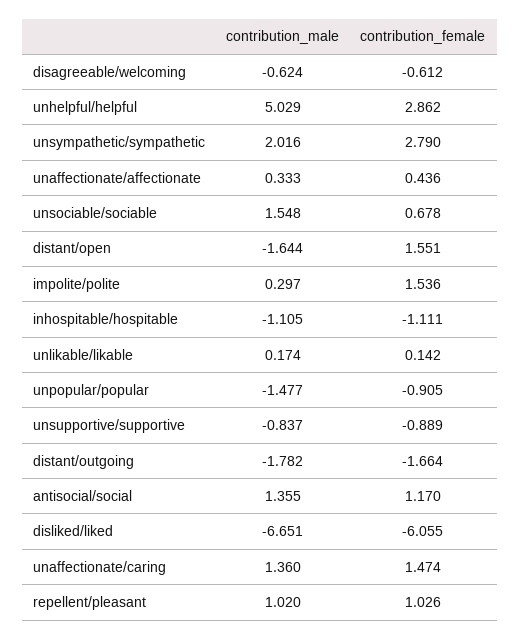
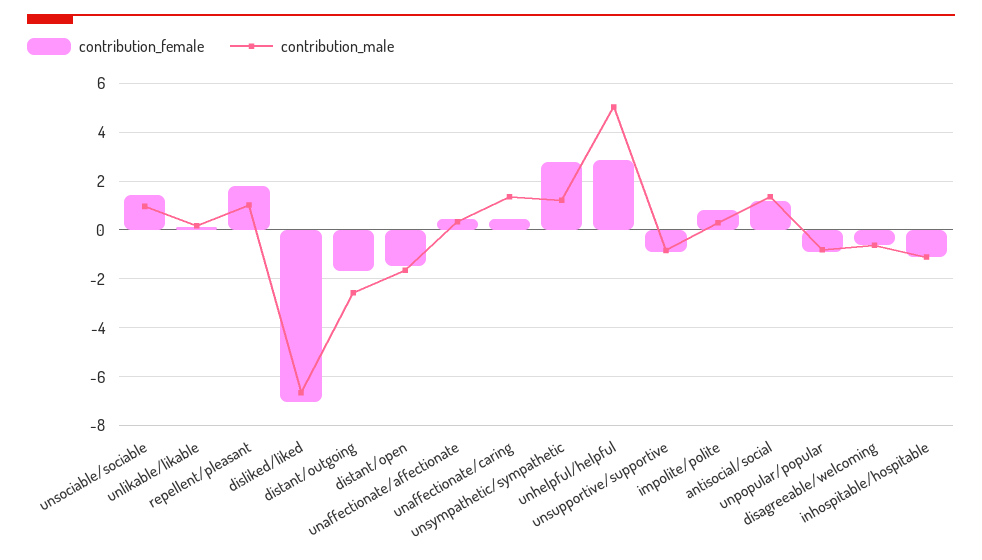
  {
    "contribution_male": {
      "disagreeable/welcoming": -0.624,
      "unhelpful/helpful": 5.029,
-     "unsympathetic/sympathetic": 2.016,
+     "unsympathetic/sympathetic": 1.25,
      "unaffectionate/affectionate": 0.333,
-     "unsociable/sociable": 1.548,
+     "unsociable/sociable": 1,
      "distant/open": -1.644,
      "impolite/polite": 0.297,
      "inhospitable/hospitable": -1.105,
      "unlikable/likable": 0.174,
-     "unpopular/popular": -1.477,
+     "unpopular/popular": -0.75,
      "unsupportive/supportive": -0.837,
-     "distant/outgoing": -1.782,
+     "distant/outgoing": -2.5,
      "antisocial/social": 1.355,
      "disliked/liked": -6.651,
      "unaffectionate/caring": 1.36,
      "repellent/pleasant": 1.02
    },
    "contribution_female": {
      "disagreeable/welcoming": -0.612,
      "unhelpful/helpful": 2.862,
      "unsympathetic/sympathetic": 2.79,
      "unaffectionate/affectionate": 0.436,
-     "unsociable/sociable": 0.678,
+     "unsociable/sociable": 1.5,
-     "distant/open": 1.551,
+     "distant/open": -1.5,
-     "impolite/polite": 1.536,
+     "impolite/polite": 0.75,
      "inhospitable/hospitable": -1.111,
      "unlikable/likable": 0.142,
      "unpopular/popular": -0.905,
      "unsupportive/supportive": -0.889,
      "distant/outgoing": -1.664,
      "antisocial/social": 1.17,
-     "disliked/liked": -6.055,
+     "disliked/liked": -7,
-     "unaffectionate/caring": 1.474,
+     "unaffectionate/caring": 0.5,
-     "repellent/pleasant": 1.026
+     "repellent/pleasant": 1.75
    }
  }

